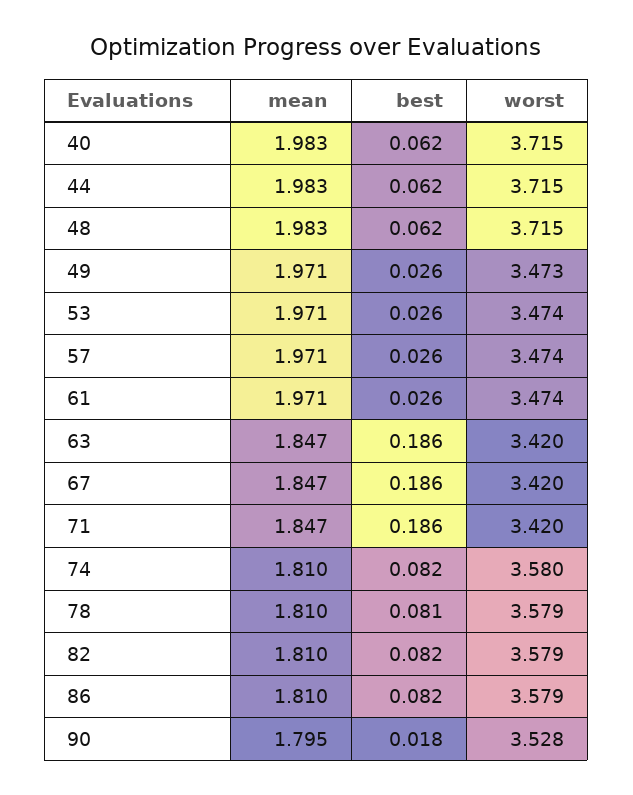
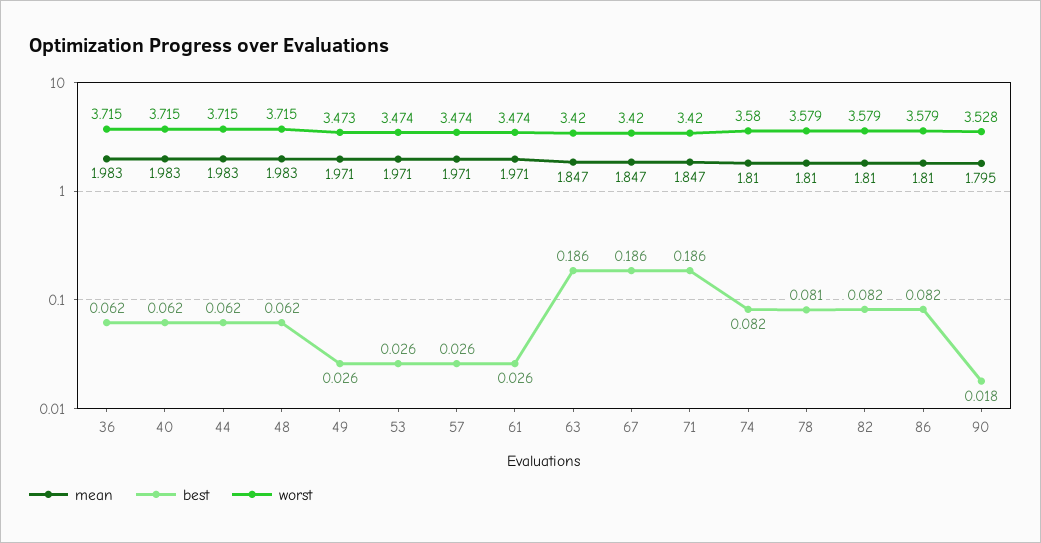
  {
    "mean": {
      "40": 1.983,
      "44": 1.983,
      "48": 1.983,
      "49": 1.971,
      "53": 1.971,
      "57": 1.971,
      "61": 1.971,
      "63": 1.847,
      "67": 1.847,
      "71": 1.847,
      "74": 1.81,
      "78": 1.81,
      "82": 1.81,
      "86": 1.81,
-     "90": 1.795
+     "90": 1.795,
+     "36": 1.983
    },
    "best": {
      "40": 0.062,
      "44": 0.062,
      "48": 0.062,
      "49": 0.026,
      "53": 0.026,
      "57": 0.026,
      "61": 0.026,
      "63": 0.186,
      "67": 0.186,
      "71": 0.186,
      "74": 0.082,
      "78": 0.081,
      "82": 0.082,
      "86": 0.082,
-     "90": 0.018
+     "90": 0.018,
+     "36": 0.062
    },
    "worst": {
      "40": 3.715,
      "44": 3.715,
      "48": 3.715,
      "49": 3.473,
      "53": 3.474,
      "57": 3.474,
      "61": 3.474,
      "63": 3.42,
      "67": 3.42,
      "71": 3.42,
      "74": 3.58,
      "78": 3.579,
      "82": 3.579,
      "86": 3.579,
-     "90": 3.528
+     "90": 3.528,
+     "36": 3.715
    }
  }

